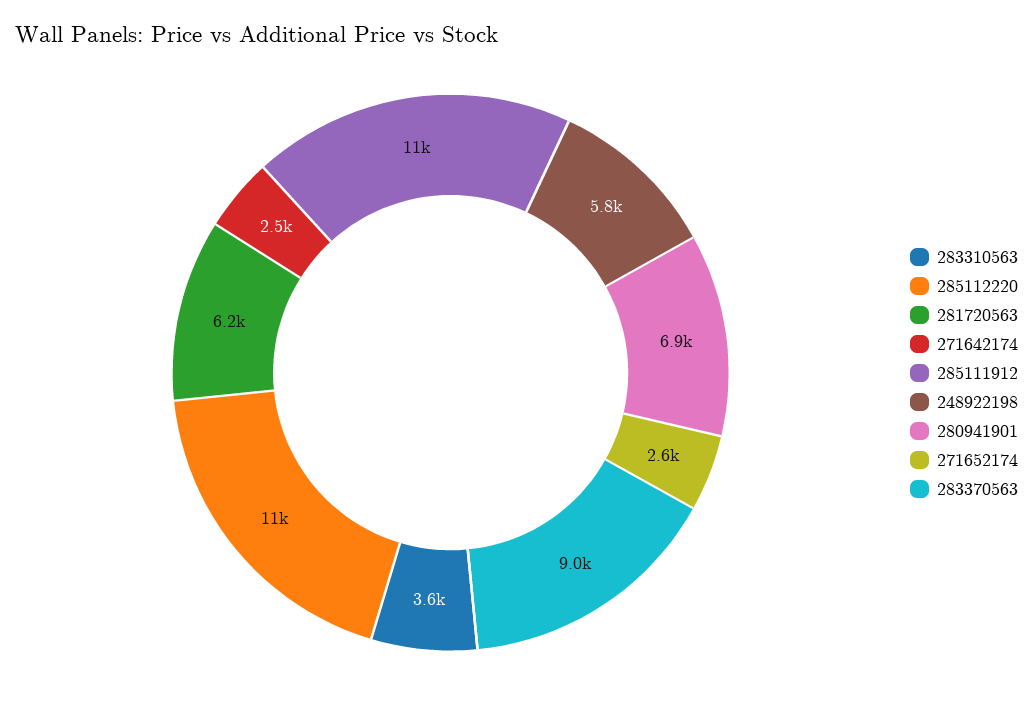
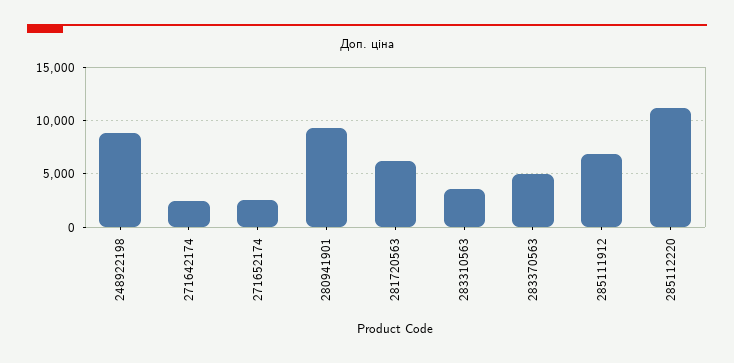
  {
    "283310563": 3600,
    "285112220": 11000,
    "281720563": 6200,
    "271642174": 2500,
-   "285111912": 11000,
+   "285111912": 7000,
-   "248922198": 5800,
+   "248922198": 9000,
-   "280941901": 6900,
+   "280941901": 9000,
    "271652174": 2600,
-   "283370563": 9000
+   "283370563": 5000
  }

